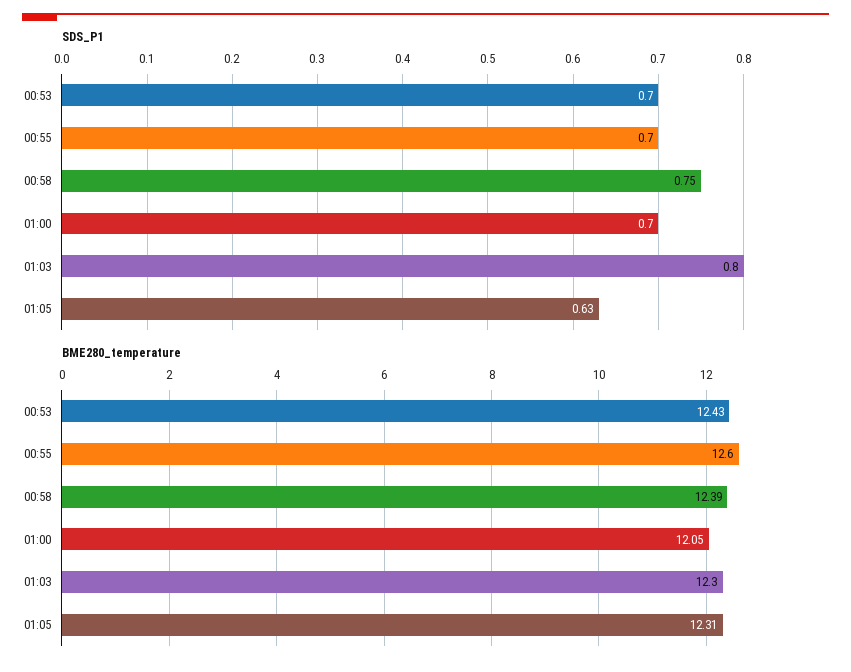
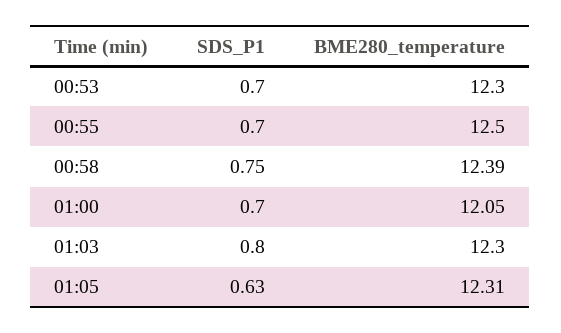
  {
    "SDS_P1": {
      "00:53": 0.7,
      "00:55": 0.7,
      "00:58": 0.75,
      "01:00": 0.7,
      "01:03": 0.8,
      "01:05": 0.63
    },
    "BME280_temperature": {
-     "00:53": 12.43,
+     "00:53": 12.3,
-     "00:55": 12.6,
+     "00:55": 12.5,
      "00:58": 12.39,
      "01:00": 12.05,
      "01:03": 12.3,
      "01:05": 12.31
    }
  }

